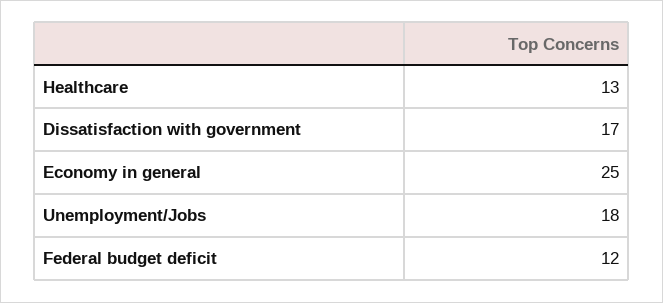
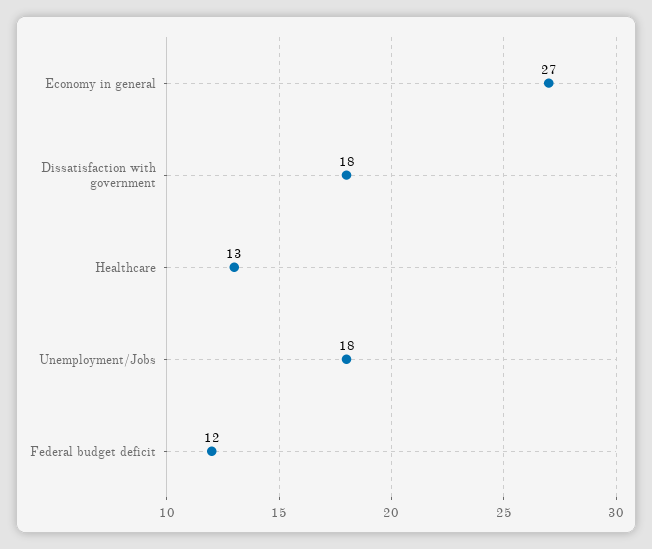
  {
    "Healthcare": 13,
-   "Dissatisfaction with government": 17,
+   "Dissatisfaction with government": 18,
-   "Economy in general": 25,
+   "Economy in general": 27,
    "Unemployment/Jobs": 18,
    "Federal budget deficit": 12
  }

